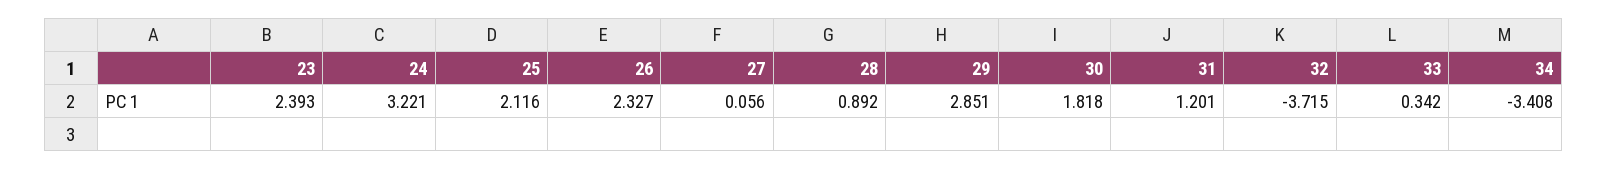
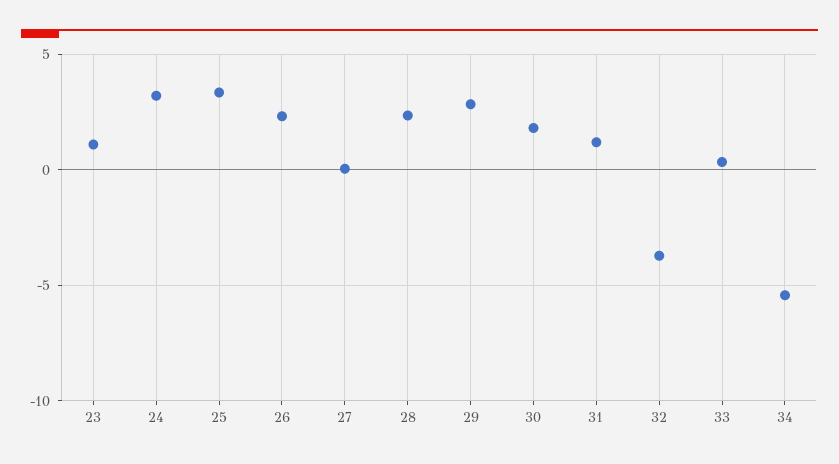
  {
-   "23": 2.393,
+   "23": 1,
    "24": 3.221,
-   "25": 2.116,
+   "25": 3.5,
    "26": 2.327,
    "27": 0.056,
-   "28": 0.892,
+   "28": 2.5,
    "29": 2.851,
    "30": 1.818,
    "31": 1.201,
    "32": -3.715,
    "33": 0.342,
-   "34": -3.408
+   "34": -5.5
  }

